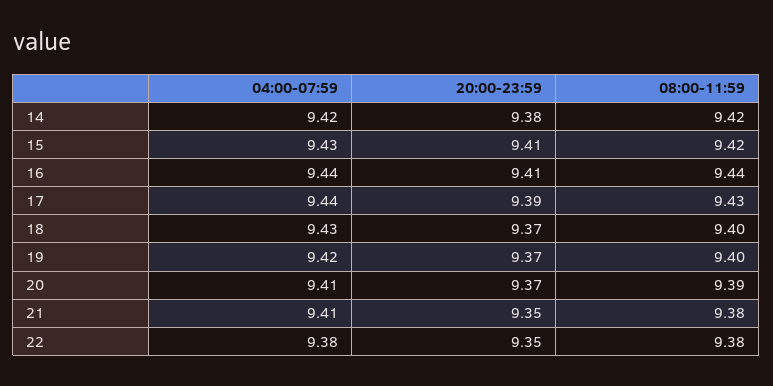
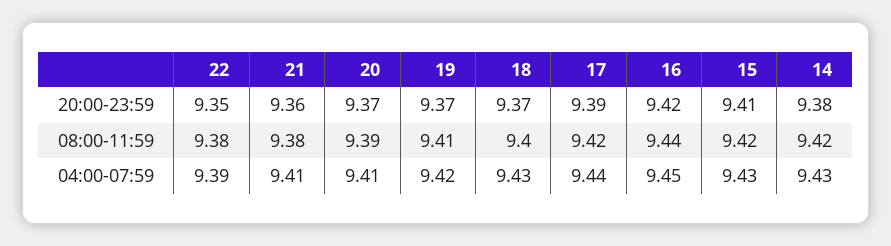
  {
    "04:00-07:59": {
-     "14": 9.42,
+     "14": 9.43,
      "15": 9.43,
-     "16": 9.44,
+     "16": 9.45,
      "17": 9.44,
      "18": 9.43,
      "19": 9.42,
      "20": 9.41,
      "21": 9.41,
-     "22": 9.38
+     "22": 9.39
    },
    "20:00-23:59": {
      "14": 9.38,
      "15": 9.41,
-     "16": 9.41,
+     "16": 9.42,
      "17": 9.39,
      "18": 9.37,
      "19": 9.37,
      "20": 9.37,
-     "21": 9.35,
+     "21": 9.36,
      "22": 9.35
    },
    "08:00-11:59": {
      "14": 9.42,
      "15": 9.42,
      "16": 9.44,
-     "17": 9.43,
+     "17": 9.42,
      "18": 9.4,
-     "19": 9.4,
+     "19": 9.41,
      "20": 9.39,
      "21": 9.38,
      "22": 9.38
    }
  }

